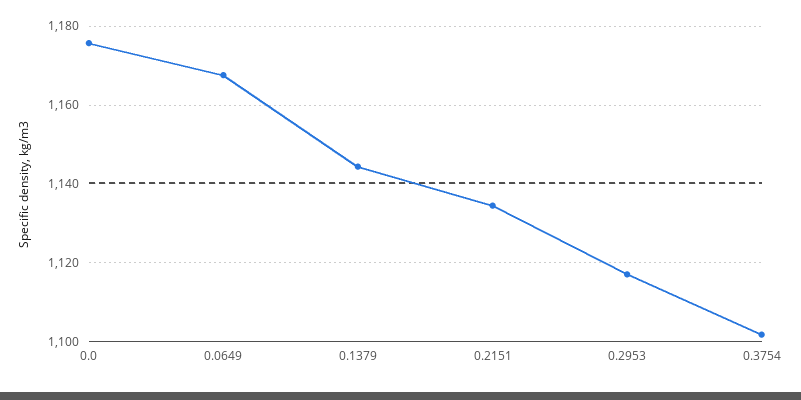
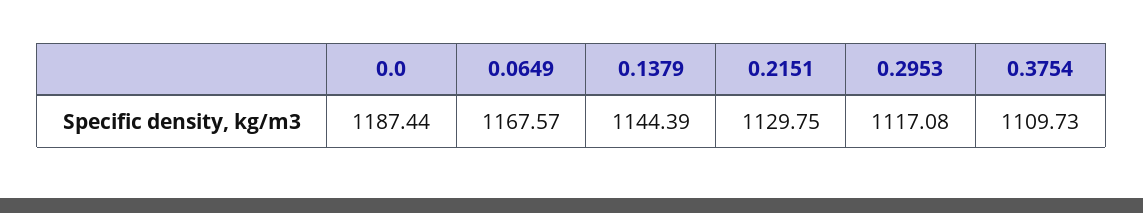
  {
-   "0.0": 1176,
+   "0.0": 1187.44,
    "0.0649": 1167.57,
    "0.1379": 1144.39,
-   "0.2151": 1134,
+   "0.2151": 1129.75,
    "0.2953": 1117.08,
-   "0.3754": 1102
+   "0.3754": 1109.73
  }

